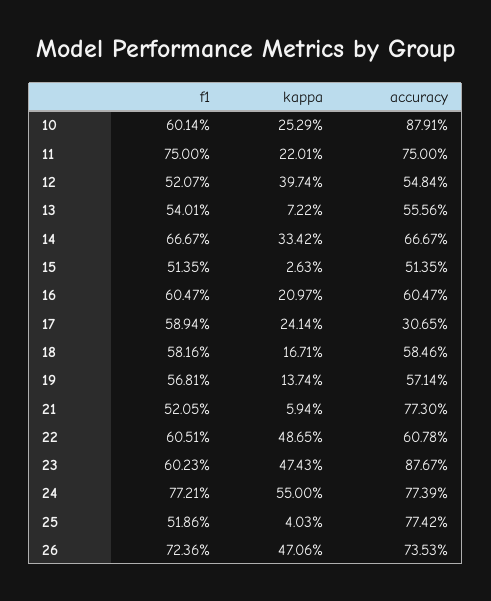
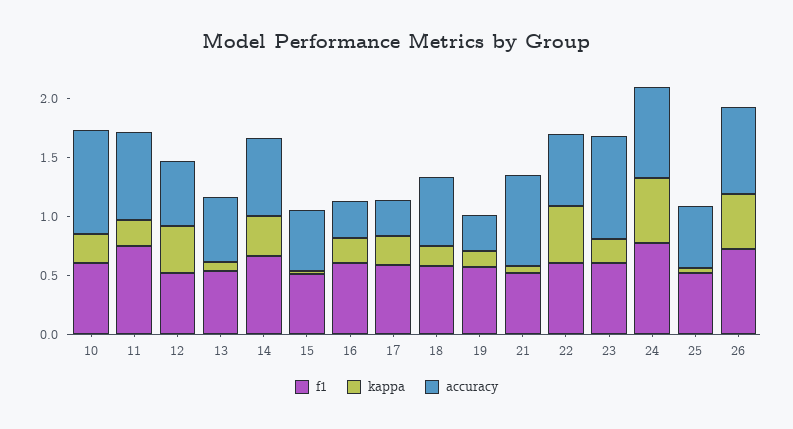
  {
    "f1": {
      "10": 0.6014,
      "11": 0.75,
      "12": 0.5207,
      "13": 0.5401,
      "14": 0.6667,
      "15": 0.5135,
      "16": 0.6047,
      "17": 0.5894,
      "18": 0.5816,
      "19": 0.5681,
      "21": 0.5205,
      "22": 0.6051,
      "23": 0.6023,
      "24": 0.7721,
      "25": 0.5186,
      "26": 0.7236
    },
    "kappa": {
      "10": 0.2529,
      "11": 0.2201,
      "12": 0.3974,
      "13": 0.0722,
      "14": 0.3342,
      "15": 0.0263,
      "16": 0.2097,
      "17": 0.2414,
      "18": 0.1671,
      "19": 0.1374,
      "21": 0.0594,
      "22": 0.4865,
-     "23": 0.4743,
+     "23": 0.2,
      "24": 0.55,
      "25": 0.0403,
      "26": 0.4706
    },
    "accuracy": {
      "10": 0.8791,
      "11": 0.75,
      "12": 0.5484,
      "13": 0.5556,
      "14": 0.6667,
      "15": 0.5135,
-     "16": 0.6047,
+     "16": 0.3,
      "17": 0.3065,
      "18": 0.5846,
-     "19": 0.5714,
+     "19": 0.3,
      "21": 0.773,
      "22": 0.6078,
      "23": 0.8767,
      "24": 0.7739,
-     "25": 0.7742,
+     "25": 0.5,
      "26": 0.7353
    }
  }

